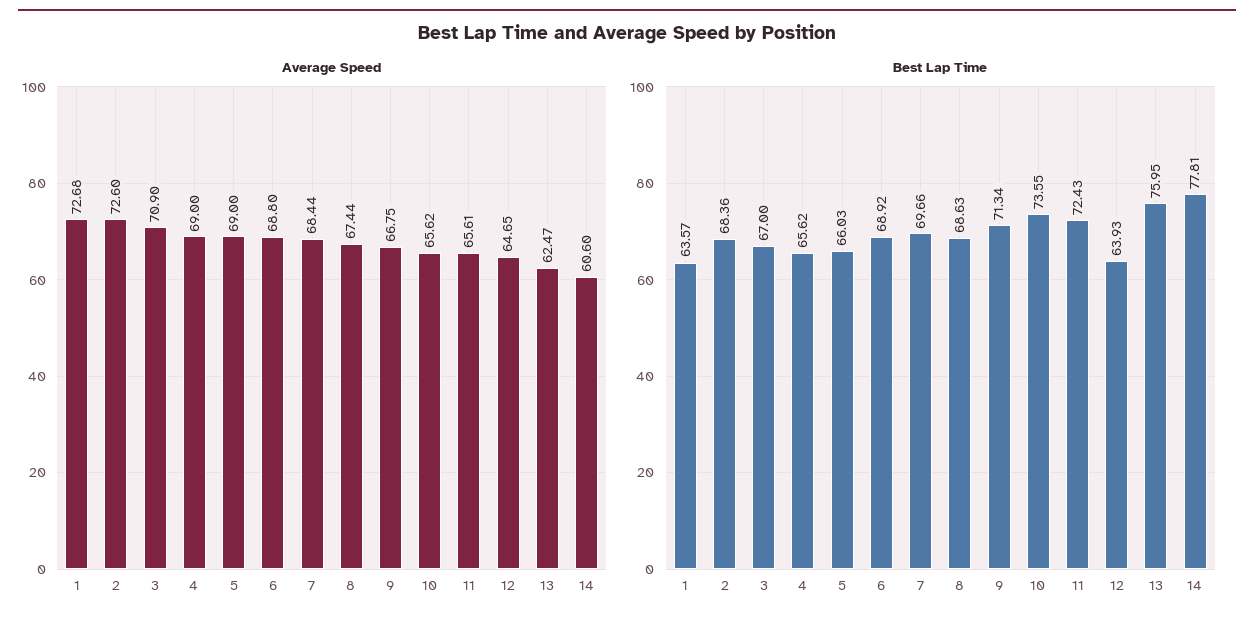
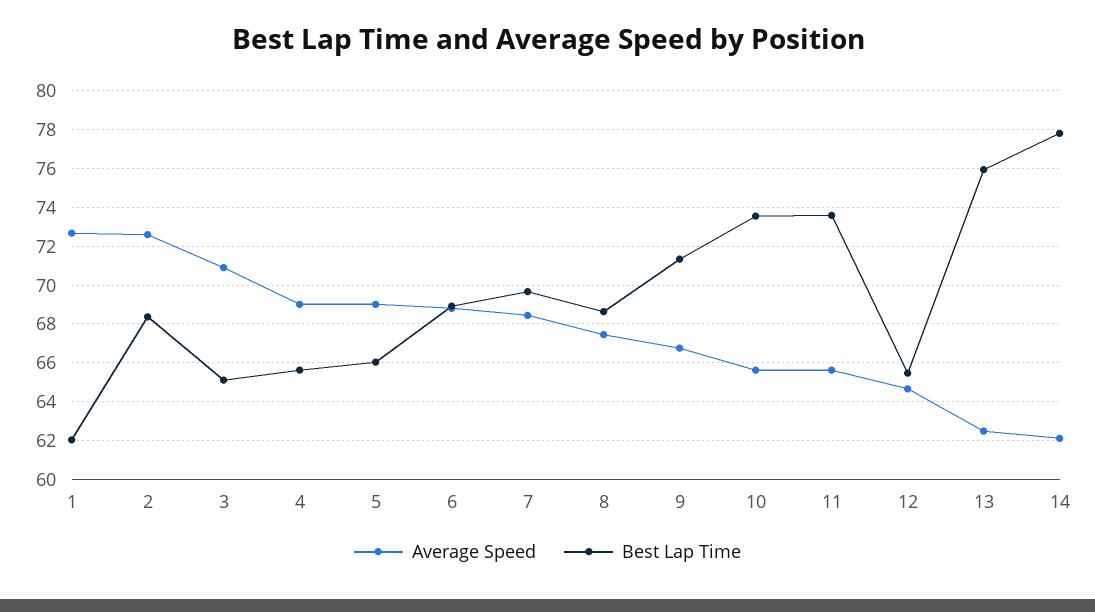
  {
    "Average Speed": {
      "1": 72.68,
      "2": 72.6,
      "3": 70.9,
      "4": 69,
      "5": 69,
      "6": 68.8,
      "7": 68.44,
      "8": 67.44,
      "9": 66.75,
      "10": 65.62,
      "11": 65.61,
      "12": 64.65,
      "13": 62.47,
-     "14": 60.6
+     "14": 62
    },
    "Best Lap Time": {
-     "1": 63.57,
+     "1": 62,
      "2": 68.36,
-     "3": 67,
+     "3": 65,
      "4": 65.62,
      "5": 66.03,
      "6": 68.92,
      "7": 69.66,
      "8": 68.63,
      "9": 71.34,
      "10": 73.55,
-     "11": 72.43,
+     "11": 73.5,
-     "12": 63.93,
+     "12": 65.5,
      "13": 75.95,
      "14": 77.81
    }
  }

